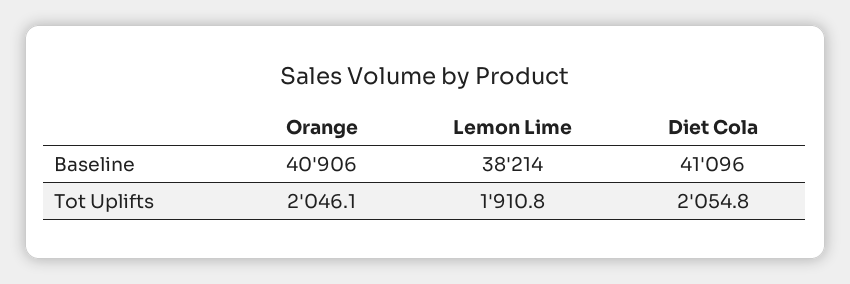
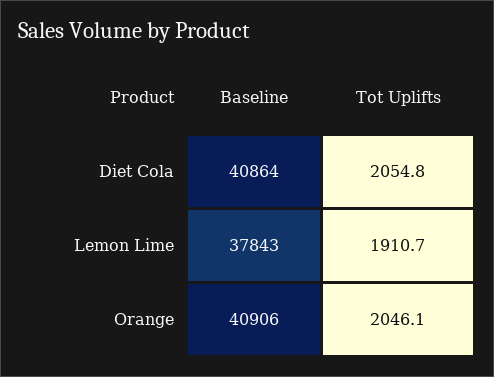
  {
    "Orange": {
      "Baseline": 40906,
      "Tot Uplifts": 2046.1
    },
    "Lemon Lime": {
-     "Baseline": 38214,
+     "Baseline": 37843,
-     "Tot Uplifts": 1910.8
+     "Tot Uplifts": 1910.7
    },
    "Diet Cola": {
-     "Baseline": 41096,
+     "Baseline": 40864,
      "Tot Uplifts": 2054.8
    }
  }

